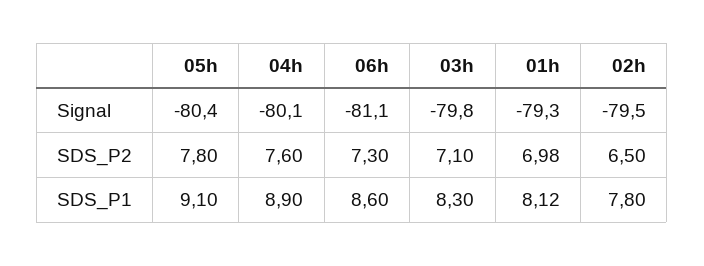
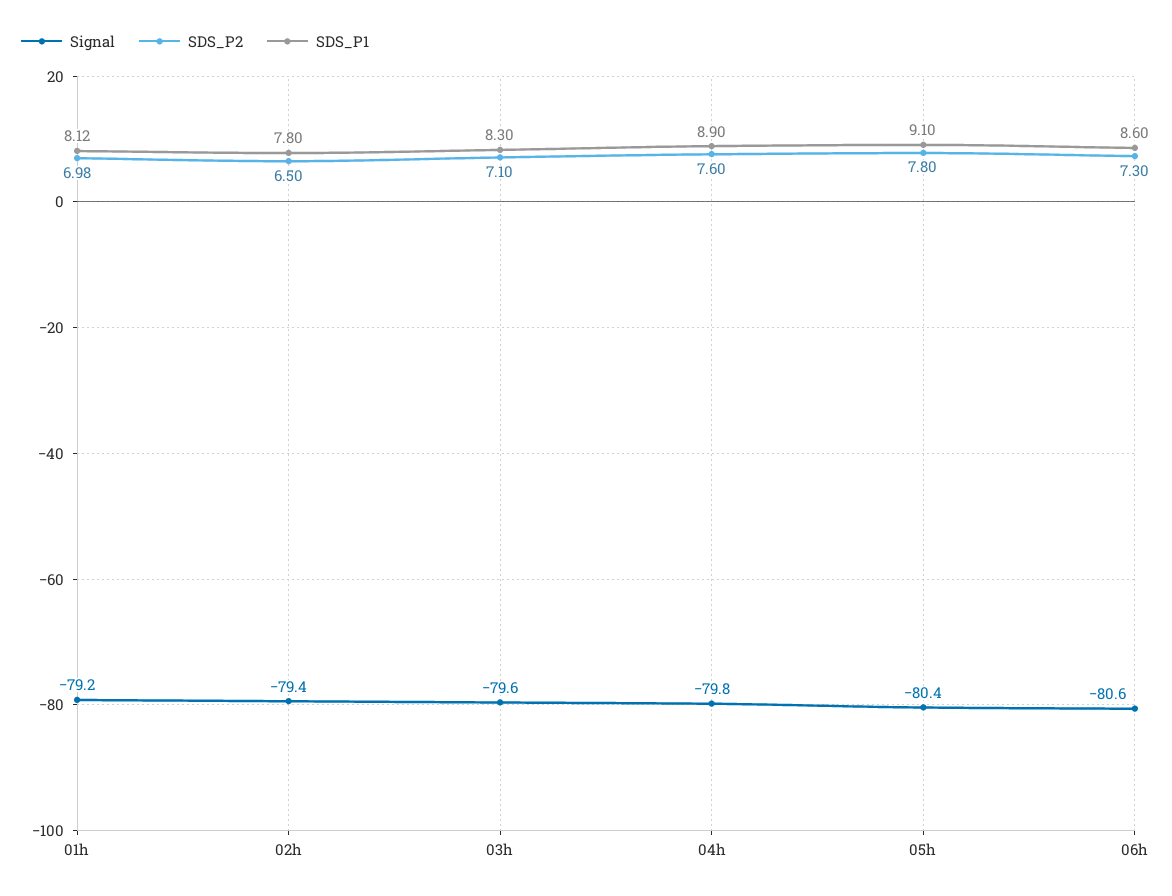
  {
    "Signal": {
      "05h": -80.4,
-     "04h": -80.1,
+     "04h": -79.8,
-     "06h": -81.1,
+     "06h": -80.6,
-     "03h": -79.8,
+     "03h": -79.6,
-     "01h": -79.3,
+     "01h": -79.2,
-     "02h": -79.5
+     "02h": -79.4
    },
    "SDS_P2": {
      "05h": 7.8,
      "04h": 7.6,
      "06h": 7.3,
      "03h": 7.1,
      "01h": 6.98,
      "02h": 6.5
    },
    "SDS_P1": {
      "05h": 9.1,
      "04h": 8.9,
      "06h": 8.6,
      "03h": 8.3,
      "01h": 8.12,
      "02h": 7.8
    }
  }

